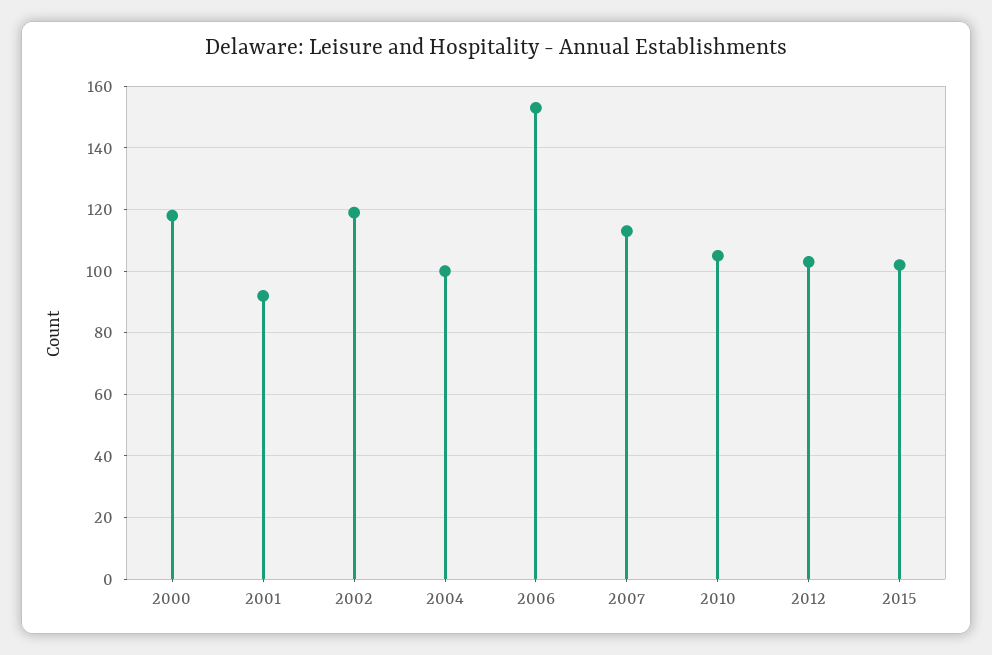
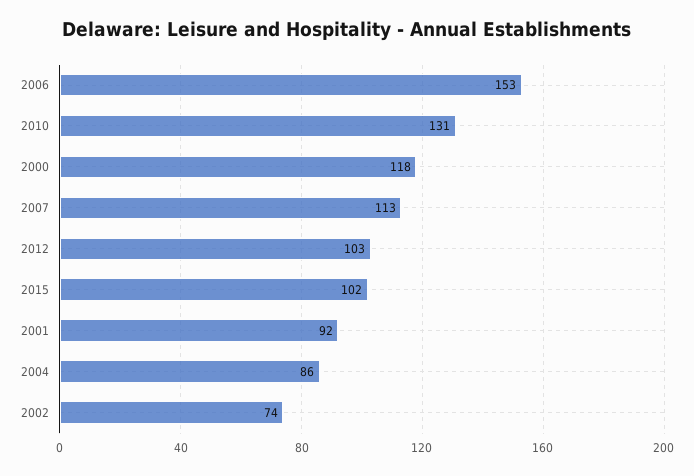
  {
    "2000": 118,
    "2001": 92,
-   "2002": 120,
+   "2002": 74,
-   "2004": 100,
+   "2004": 86,
    "2006": 153,
    "2007": 113,
-   "2010": 105,
+   "2010": 131,
    "2012": 103,
    "2015": 102
  }

